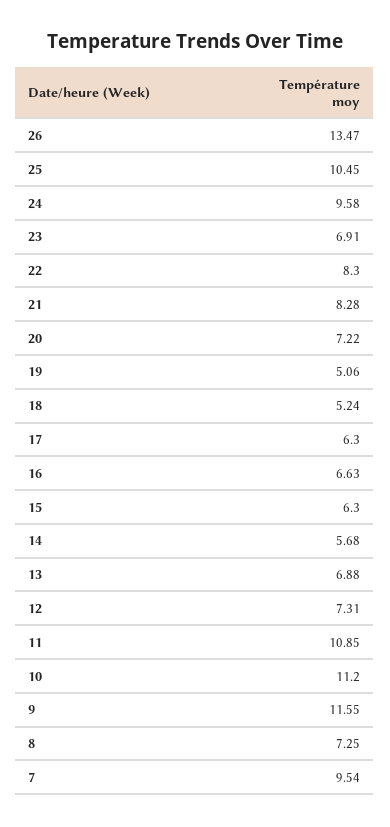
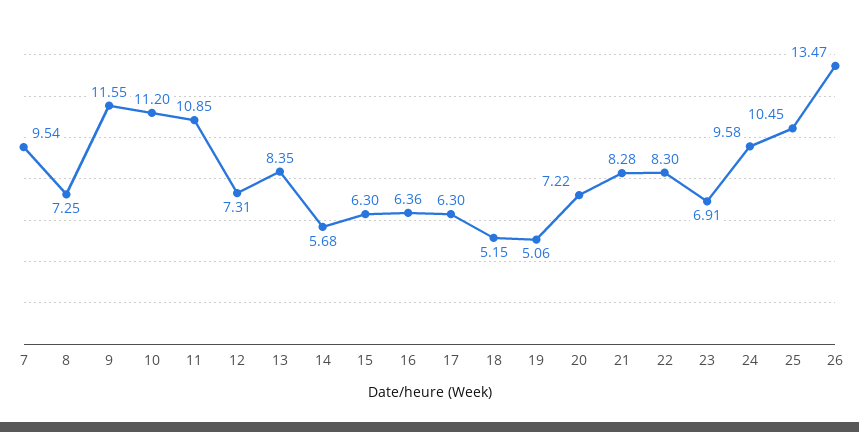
  {
    "26": 13.47,
    "25": 10.45,
    "24": 9.58,
    "23": 6.91,
    "22": 8.3,
    "21": 8.28,
    "20": 7.22,
    "19": 5.06,
-   "18": 5.24,
+   "18": 5.15,
    "17": 6.3,
-   "16": 6.63,
+   "16": 6.36,
    "15": 6.3,
    "14": 5.68,
-   "13": 6.88,
+   "13": 8.35,
    "12": 7.31,
    "11": 10.85,
    "10": 11.2,
    "9": 11.55,
    "8": 7.25,
    "7": 9.54
  }

